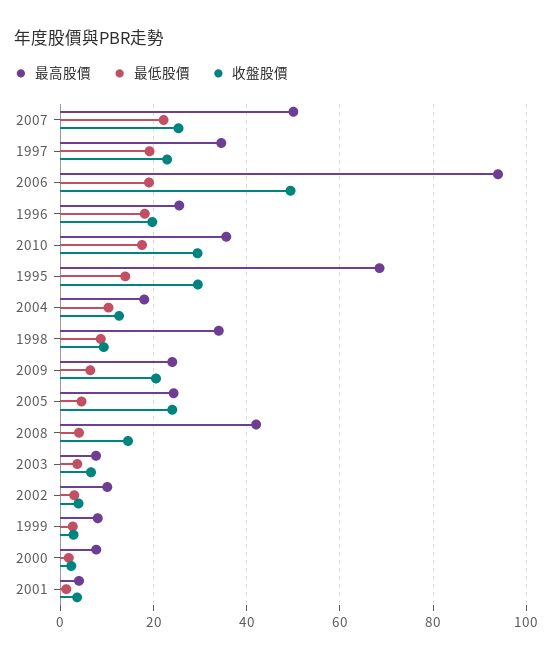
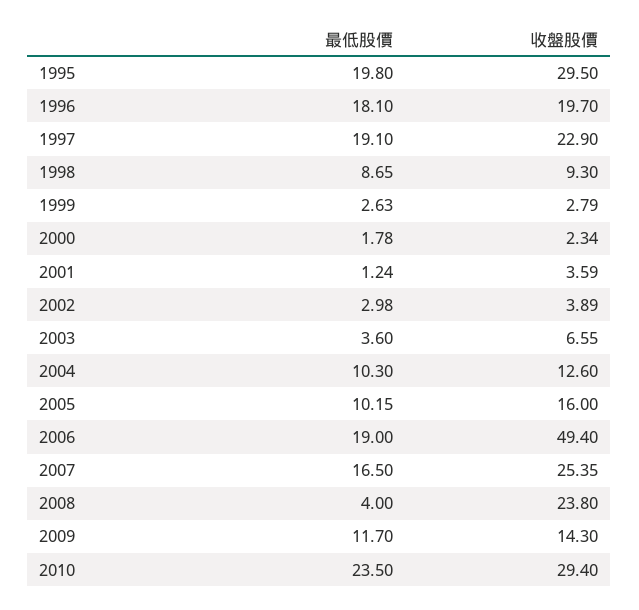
  {
-   "最高股價": {
-     "2007": 50,
-     "1997": 34,
-     "2006": 94,
-     "1996": 26,
-     "2010": 36,
-     "1995": 68,
-     "2004": 18,
-     "1998": 34,
-     "2009": 24,
-     "2005": 24,
-     "2008": 42,
-     "2003": 8,
-     "2002": 10,
-     "1999": 8,
-     "2000": 8,
-     "2001": 4
-   },
    "最低股價": {
-     "2007": 22,
+     "2007": 16.5,
      "1997": 19.1,
      "2006": 19,
      "1996": 18.1,
-     "2010": 18,
+     "2010": 23.5,
-     "1995": 14,
+     "1995": 19.8,
      "2004": 10.3,
      "1998": 8.65,
-     "2009": 6,
+     "2009": 11.7,
-     "2005": 4,
+     "2005": 10.15,
      "2008": 4,
      "2003": 3.6,
      "2002": 2.98,
      "1999": 2.63,
      "2000": 1.78,
      "2001": 1.24
    },
    "收盤股價": {
      "2007": 25.35,
      "1997": 22.9,
      "2006": 49.4,
      "1996": 19.7,
      "2010": 29.4,
      "1995": 29.5,
      "2004": 12.6,
      "1998": 9.3,
-     "2009": 20,
+     "2009": 14.3,
-     "2005": 24,
+     "2005": 16,
-     "2008": 14,
+     "2008": 23.8,
      "2003": 6.55,
      "2002": 3.89,
      "1999": 2.79,
      "2000": 2.34,
      "2001": 3.59
    }
  }

